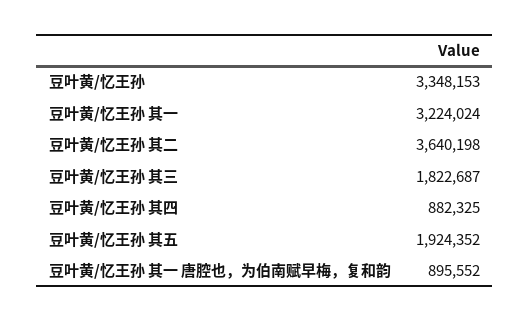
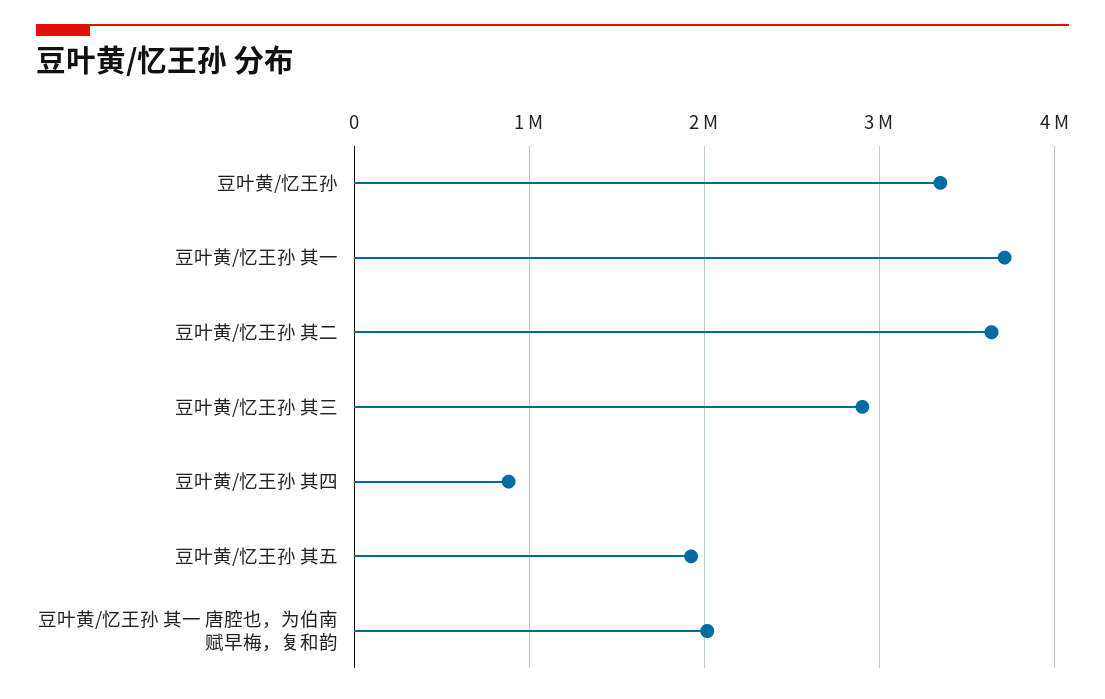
  {
    "豆叶黄/忆王孙": 3348153,
-   "豆叶黄/忆王孙 其一": 3224024,
+   "豆叶黄/忆王孙 其一": 3700000,
    "豆叶黄/忆王孙 其二": 3640198,
-   "豆叶黄/忆王孙 其三": 1822687,
+   "豆叶黄/忆王孙 其三": 2900000,
    "豆叶黄/忆王孙 其四": 882325,
    "豆叶黄/忆王孙 其五": 1924352,
-   "豆叶黄/忆王孙 其一 唐腔也，为伯南赋早梅，复和韵": 895552
+   "豆叶黄/忆王孙 其一 唐腔也，为伯南赋早梅，复和韵": 2000000
  }

